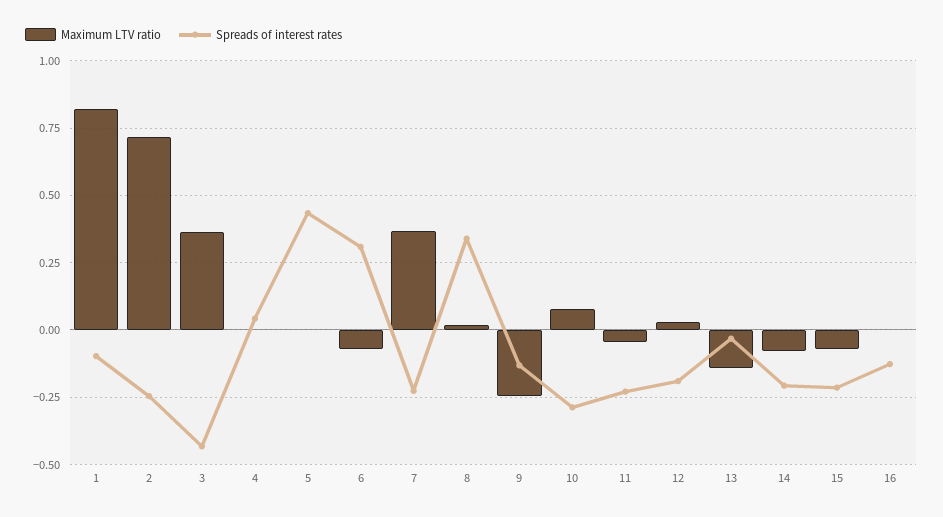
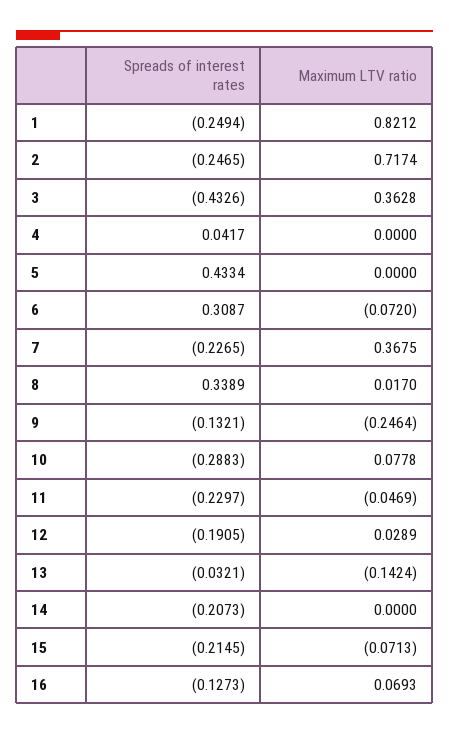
  {
    "Maximum LTV ratio": {
      "1": 0.8212,
      "2": 0.7174,
      "3": 0.3628,
      "4": 0,
      "5": 0,
      "6": -0.072,
      "7": 0.3675,
      "8": 0.017,
      "9": -0.2464,
      "10": 0.0778,
      "11": -0.0469,
      "12": 0.0289,
      "13": -0.1424,
-     "14": -0.075,
+     "14": 0,
      "15": -0.0713,
-     "16": 0
+     "16": 0.0693
    },
    "Spreads of interest rates": {
-     "1": -0.1,
+     "1": -0.2494,
      "2": -0.2465,
      "3": -0.4326,
      "4": 0.0417,
      "5": 0.4334,
      "6": 0.3087,
      "7": -0.2265,
      "8": 0.3389,
      "9": -0.1321,
      "10": -0.2883,
      "11": -0.2297,
      "12": -0.1905,
      "13": -0.0321,
      "14": -0.2073,
      "15": -0.2145,
      "16": -0.1273
    }
  }

